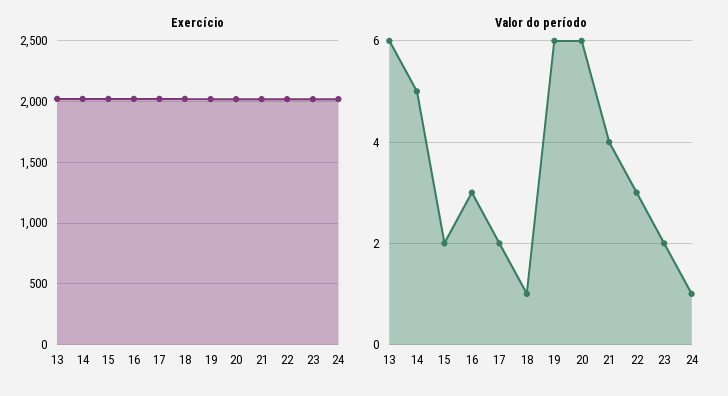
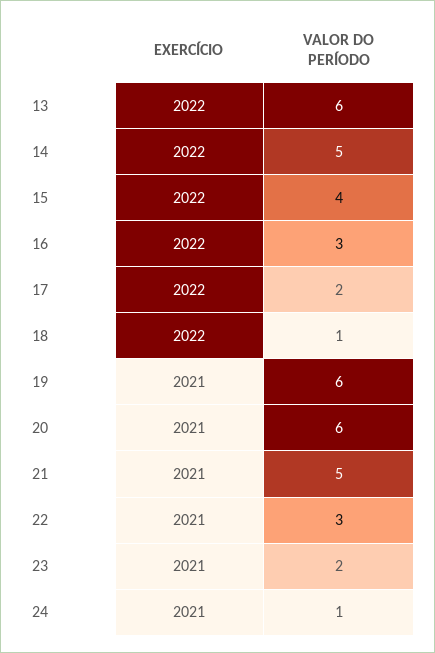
  {
    "Exercício": {
      "13": 2022,
      "14": 2022,
      "15": 2022,
      "16": 2022,
      "17": 2022,
      "18": 2022,
      "19": 2021,
      "20": 2021,
      "21": 2021,
      "22": 2021,
      "23": 2021,
      "24": 2021
    },
    "Valor do período": {
      "13": 6,
      "14": 5,
-     "15": 2,
+     "15": 4,
      "16": 3,
      "17": 2,
      "18": 1,
      "19": 6,
      "20": 6,
-     "21": 4,
+     "21": 5,
      "22": 3,
      "23": 2,
      "24": 1
    }
  }

